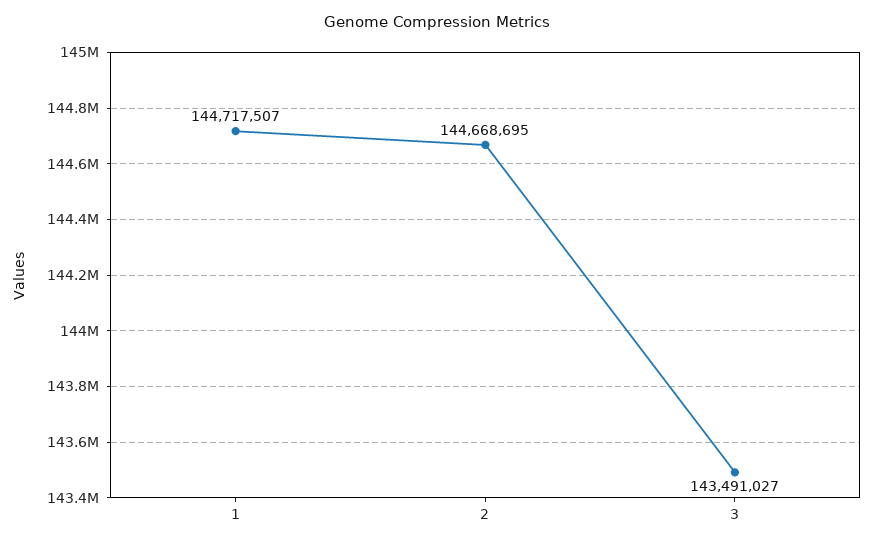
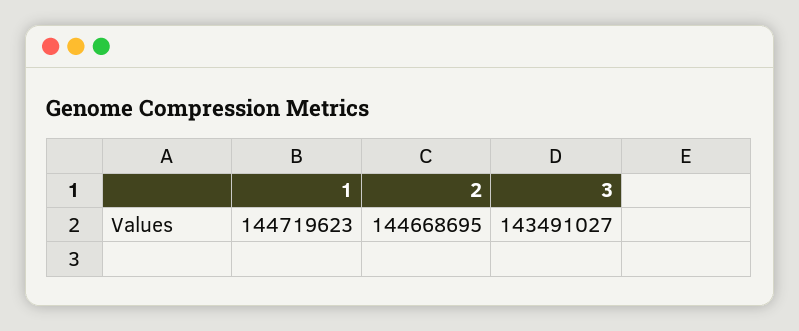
  {
-   "1": 144717507,
+   "1": 144719623,
    "2": 144668695,
    "3": 143491027
  }

